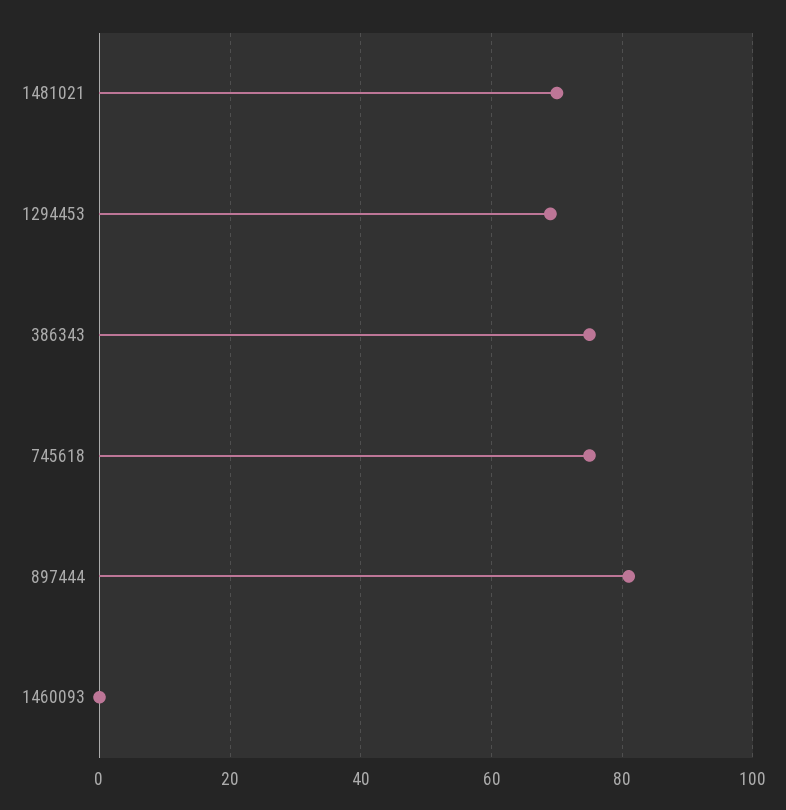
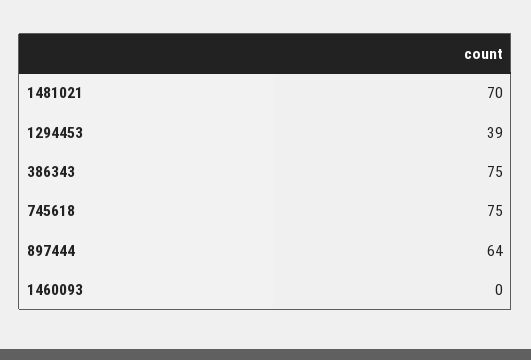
  {
    "1481021": 70,
-   "1294453": 70,
+   "1294453": 39,
    "386343": 75,
    "745618": 75,
-   "897444": 80,
+   "897444": 64,
    "1460093": 0
  }

